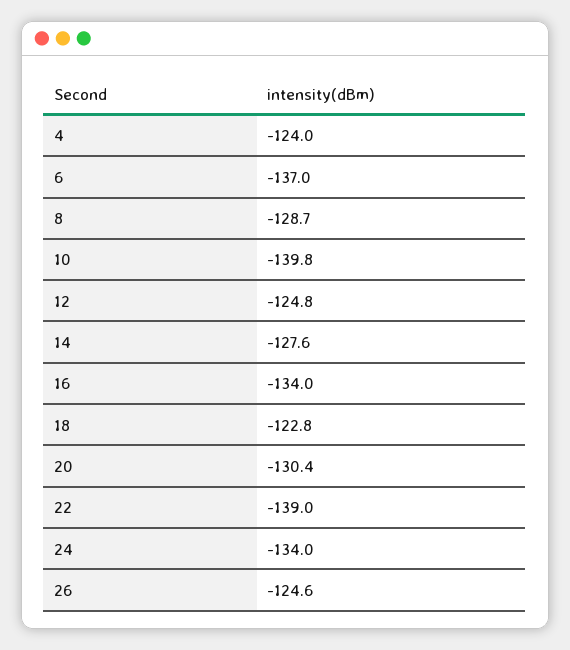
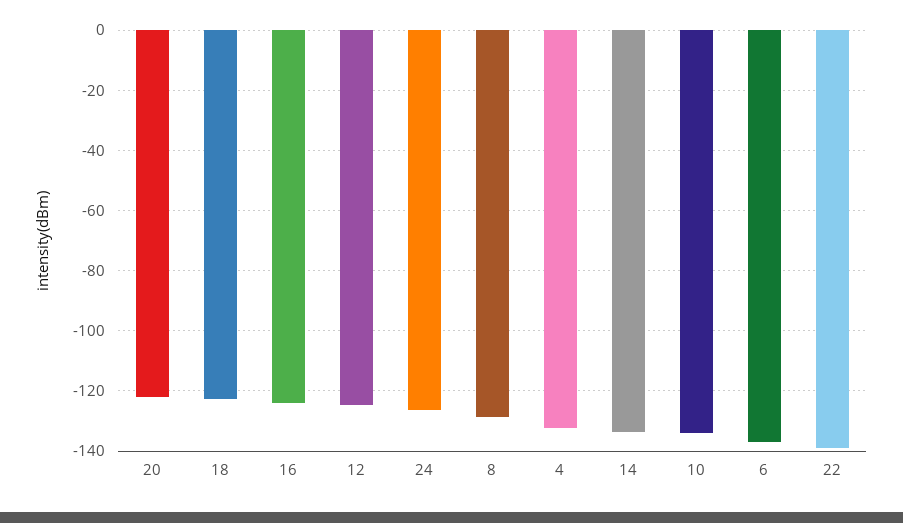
  {
-   "4": -124,
+   "4": -132,
    "6": -137,
    "8": -128.7,
-   "10": -139.8,
+   "10": -134,
    "12": -124.8,
-   "14": -127.6,
+   "14": -134,
-   "16": -134,
+   "16": -124,
    "18": -122.8,
-   "20": -130.4,
+   "20": -122,
    "22": -139,
-   "24": -134,
+   "24": -126
-   "26": -124.6
  }

